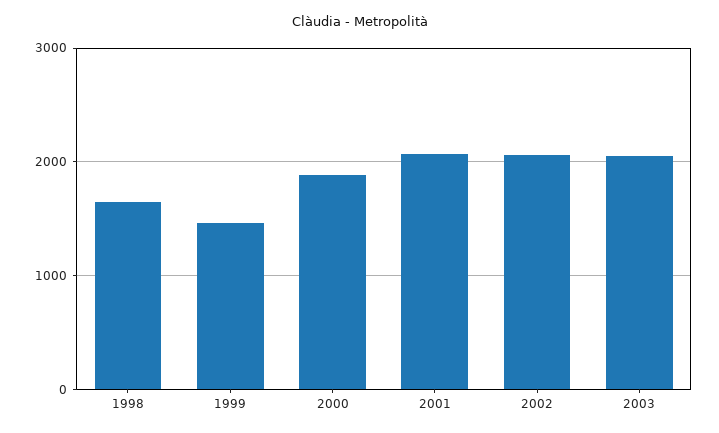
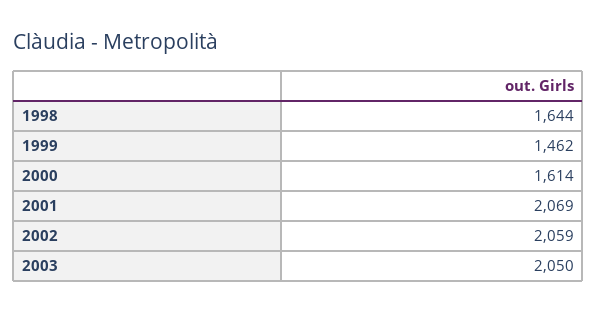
  {
    "1998": 1644,
    "1999": 1462,
-   "2000": 1900,
+   "2000": 1614,
    "2001": 2069,
    "2002": 2059,
    "2003": 2050
  }

